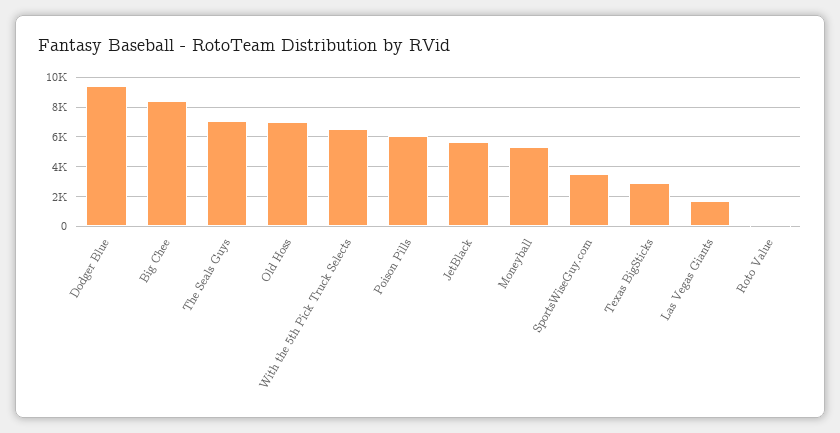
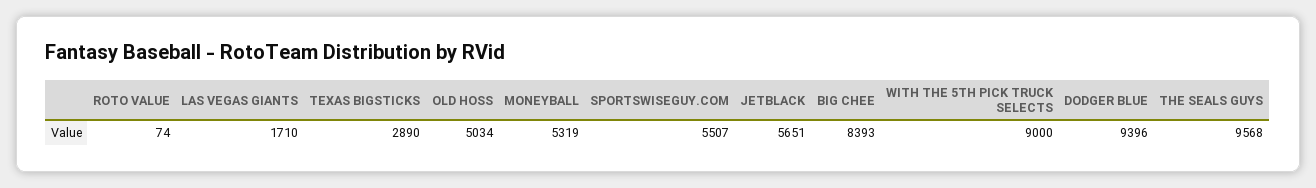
  {
    "Dodger Blue": 9396,
    "Big Chee": 8393,
-   "The Seals Guys": 7000,
+   "The Seals Guys": 9568,
-   "Old Hoss": 7000,
+   "Old Hoss": 5034,
-   "With the 5th Pick Truck Selects": 6500,
+   "With the 5th Pick Truck Selects": 9000,
-   "Poison Pills": 6000,
    "JetBlack": 5651,
    "Moneyball": 5319,
-   "SportsWiseGuy.com": 3500,
+   "SportsWiseGuy.com": 5507,
    "Texas BigSticks": 2890,
    "Las Vegas Giants": 1710,
    "Roto Value": 74
  }

